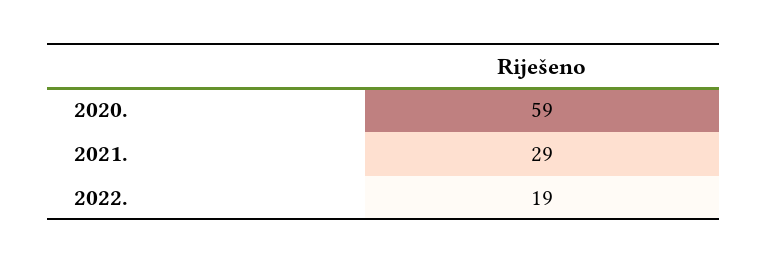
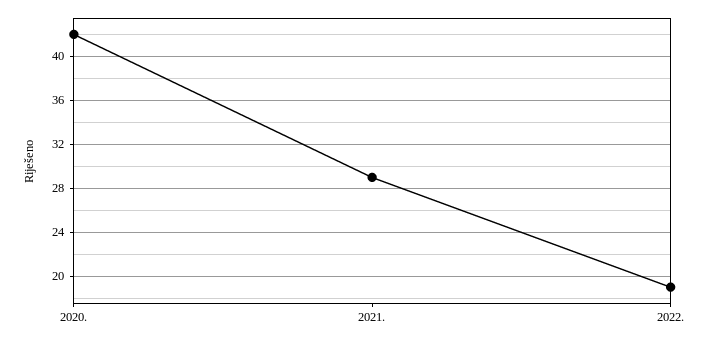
  {
-   "2020.": 59,
+   "2020.": 42,
    "2021.": 29,
    "2022.": 19
  }

